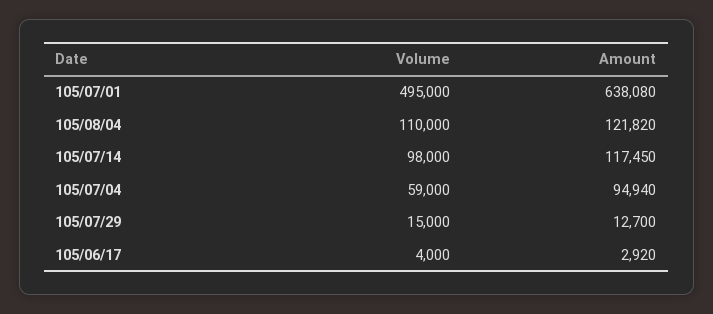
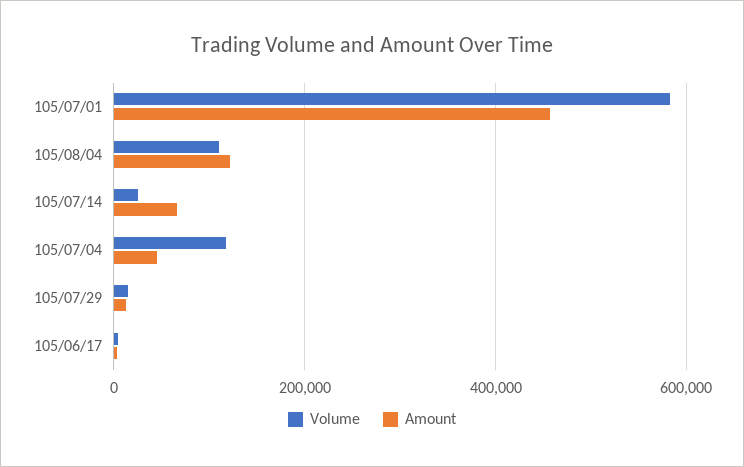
  {
    "Volume": {
-     "105/07/01": 495000,
+     "105/07/01": 580000,
      "105/08/04": 110000,
-     "105/07/14": 98000,
+     "105/07/14": 20000,
-     "105/07/04": 59000,
+     "105/07/04": 120000,
      "105/07/29": 15000,
      "105/06/17": 4000
    },
    "Amount": {
-     "105/07/01": 638080,
+     "105/07/01": 460000,
      "105/08/04": 121820,
-     "105/07/14": 117450,
+     "105/07/14": 60000,
-     "105/07/04": 94940,
+     "105/07/04": 40000,
      "105/07/29": 12700,
      "105/06/17": 2920
    }
  }

